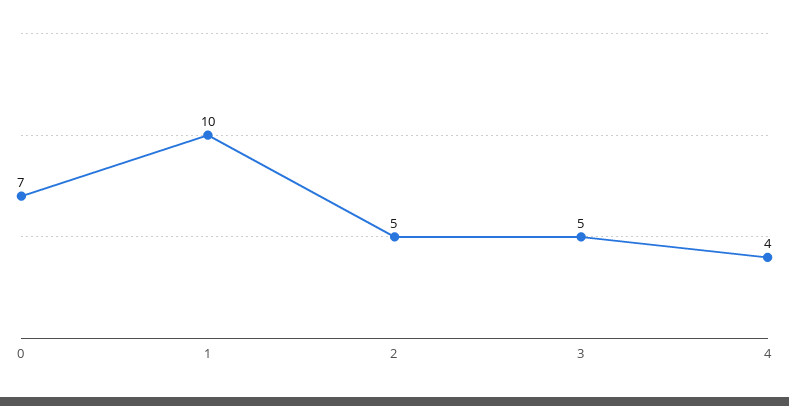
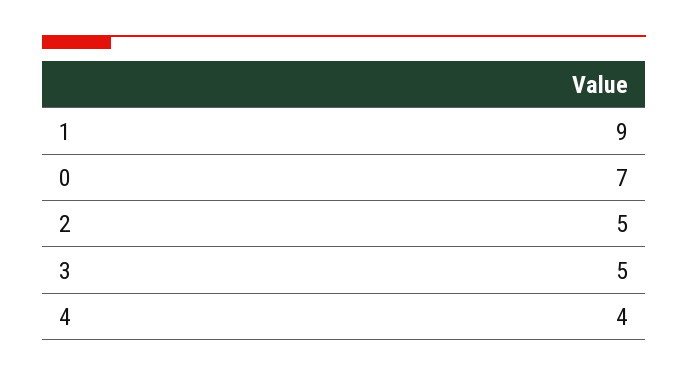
  {
    "0": 7,
-   "1": 10,
+   "1": 9,
    "2": 5,
    "3": 5,
    "4": 4
  }

